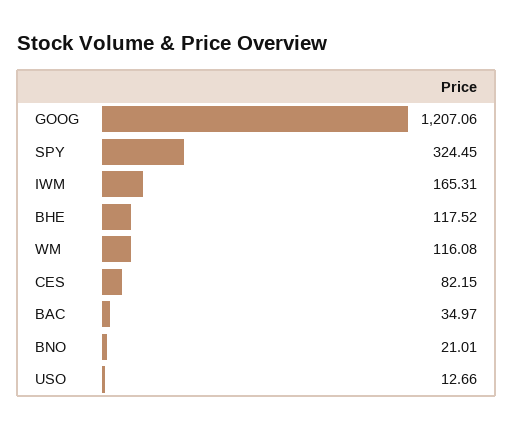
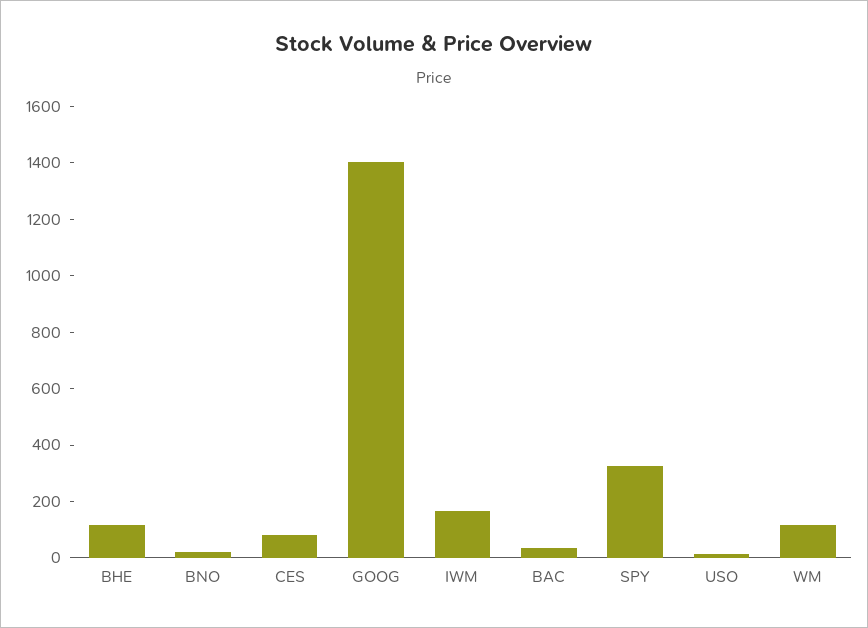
  {
-   "GOOG": 1207.06,
+   "GOOG": 1400,
    "SPY": 324.45,
    "IWM": 165.31,
    "BHE": 117.52,
    "WM": 116.08,
    "CES": 82.15,
    "BAC": 34.97,
    "BNO": 21.01,
    "USO": 12.66
  }

